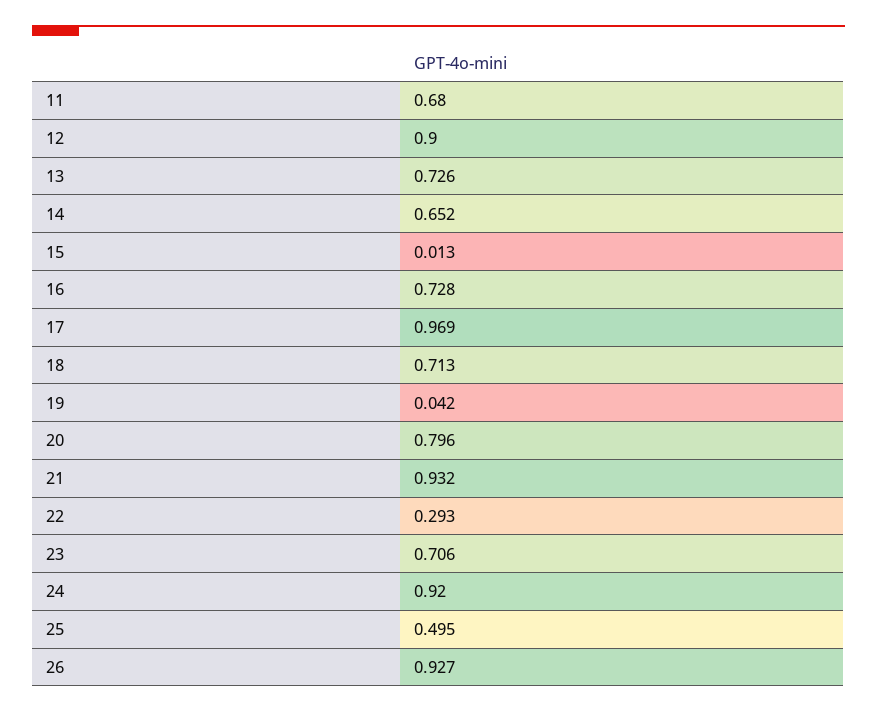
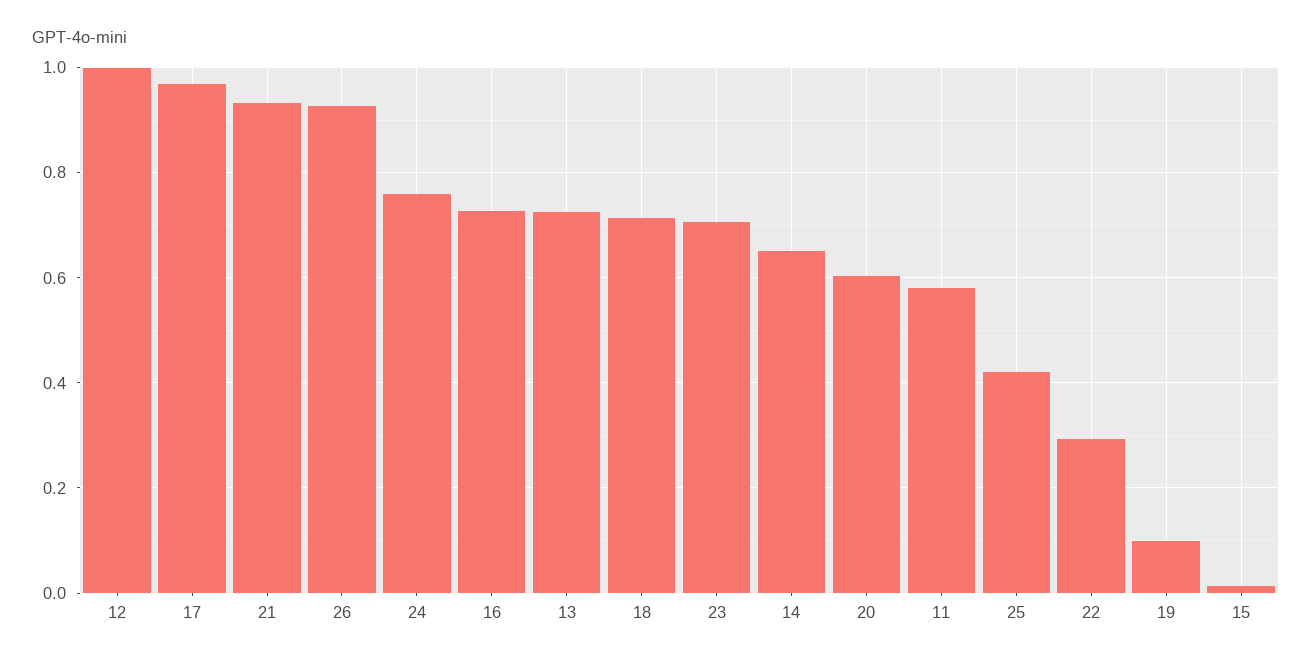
  {
-   "11": 0.68,
+   "11": 0.58,
-   "12": 0.9,
+   "12": 1,
    "13": 0.726,
    "14": 0.652,
    "15": 0.013,
    "16": 0.728,
    "17": 0.969,
    "18": 0.713,
-   "19": 0.042,
+   "19": 0.1,
-   "20": 0.796,
+   "20": 0.6,
    "21": 0.932,
    "22": 0.293,
    "23": 0.706,
-   "24": 0.92,
+   "24": 0.76,
-   "25": 0.495,
+   "25": 0.42,
    "26": 0.927
  }

